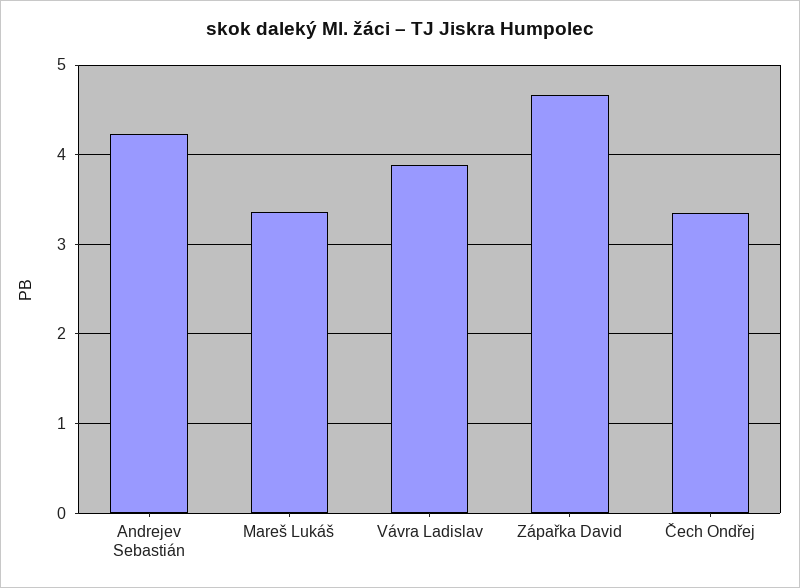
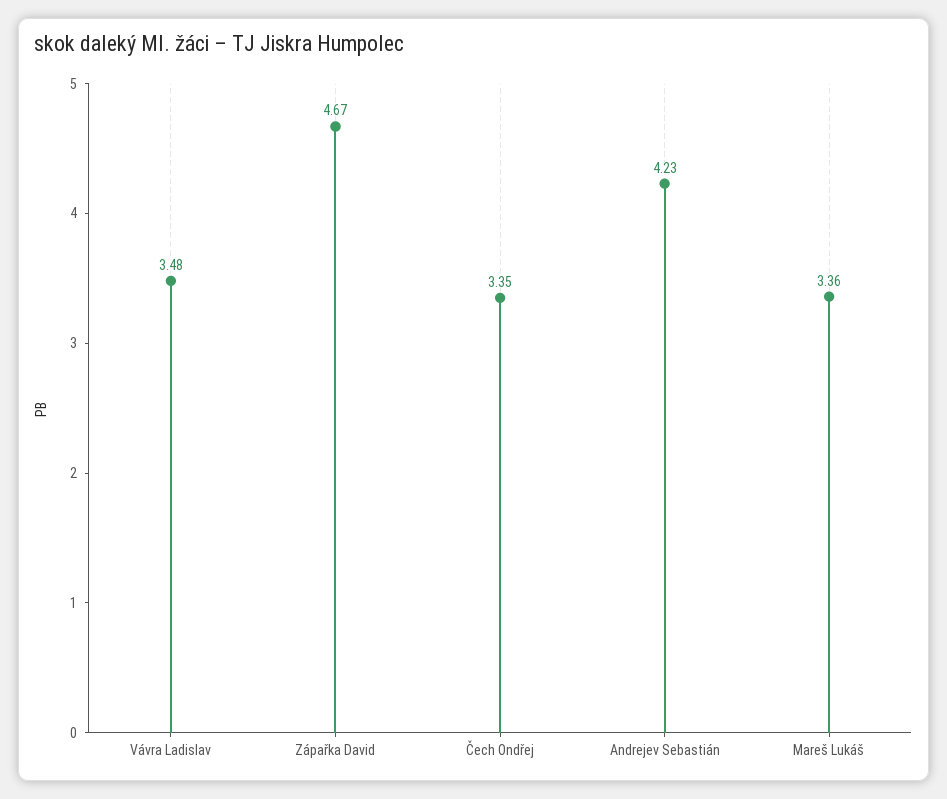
  {
    "Andrejev Sebastián": 4.23,
    "Mareš Lukáš": 3.36,
-   "Vávra Ladislav": 3.9,
+   "Vávra Ladislav": 3.48,
    "Zápařka David": 4.67,
    "Čech Ondřej": 3.35
  }

